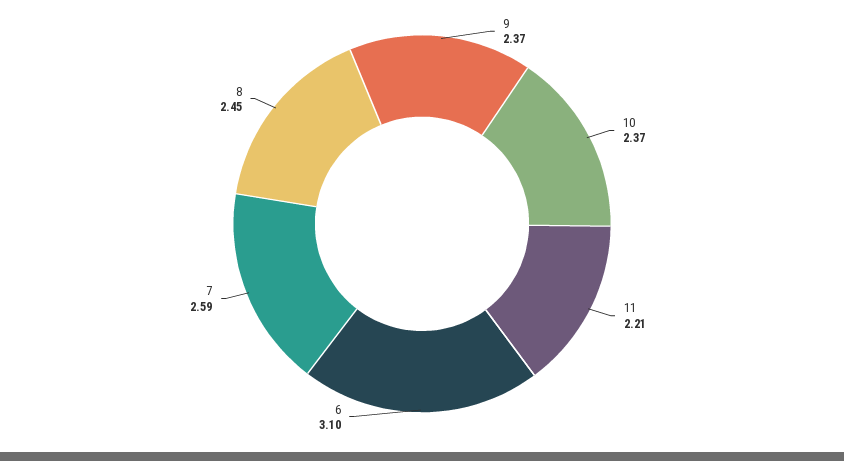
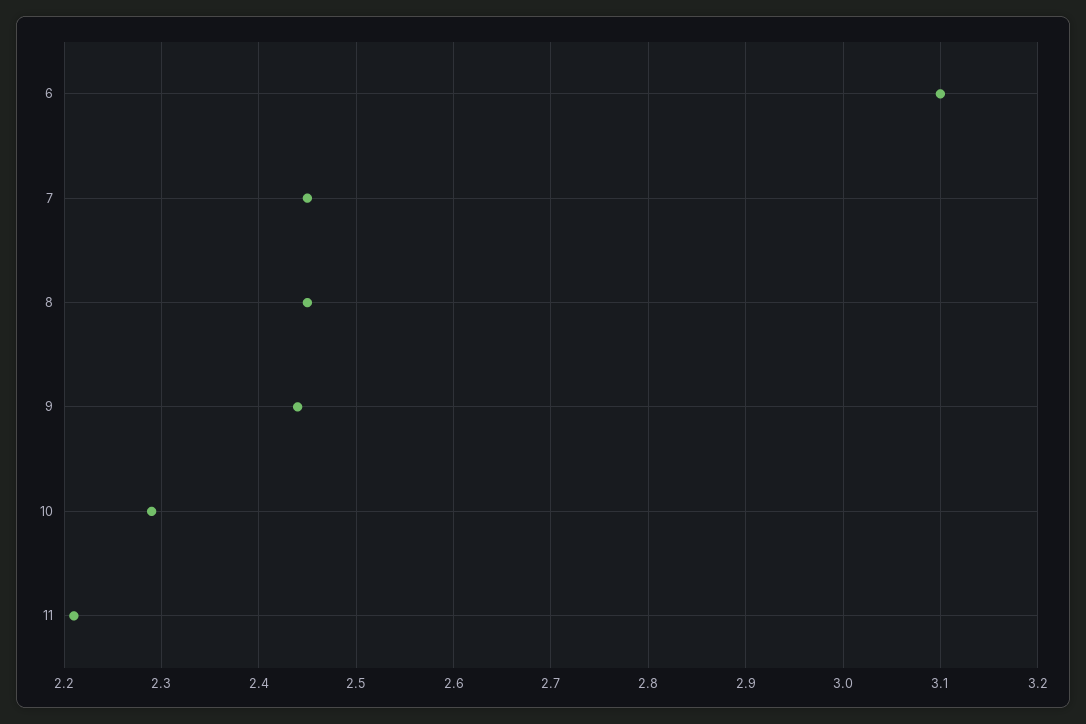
  {
-   "9": 2.37,
+   "9": 2.44,
-   "10": 2.37,
+   "10": 2.29,
    "11": 2.21,
    "6": 3.1,
-   "7": 2.59,
+   "7": 2.45,
    "8": 2.45
  }

